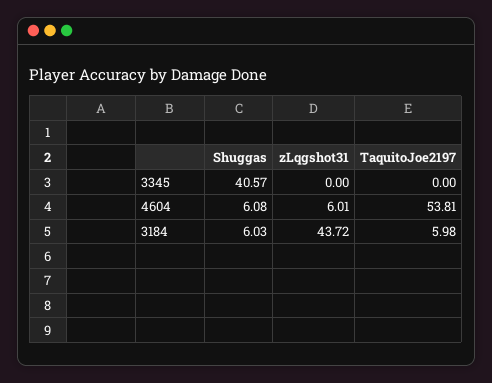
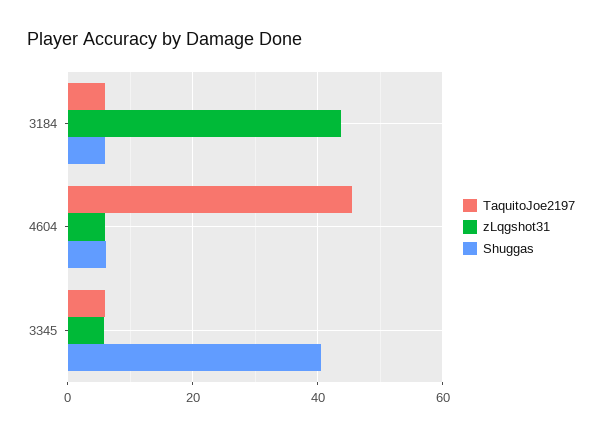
  {
    "Shuggas": {
      "3345": 40.57,
      "4604": 6.08,
      "3184": 6.03
    },
    "zLqgshot31": {
-     "3345": 0,
+     "3345": 6,
      "4604": 6.01,
      "3184": 43.72
    },
    "TaquitoJoe2197": {
-     "3345": 0,
+     "3345": 6,
-     "4604": 53.81,
+     "4604": 46,
      "3184": 5.98
    }
  }

